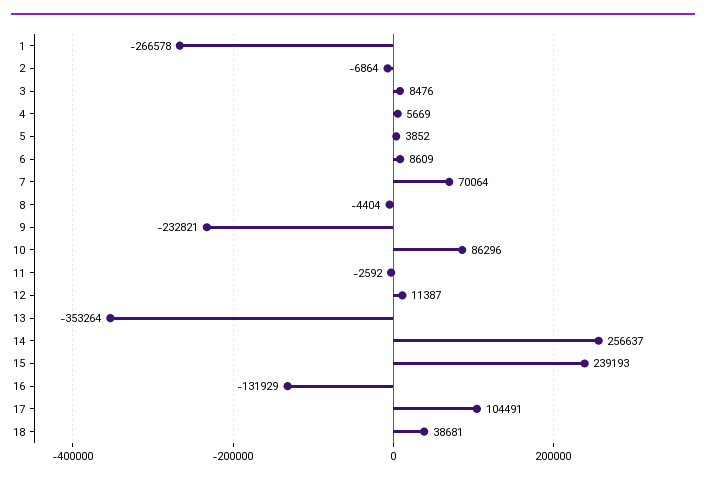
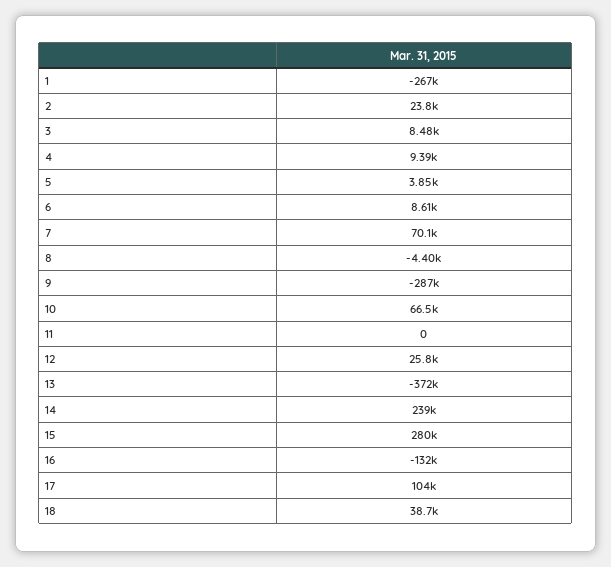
  {
    "1": -266578,
-   "2": -6864,
+   "2": 23800,
    "3": 8476,
-   "4": 5669,
+   "4": 9390,
    "5": 3852,
    "6": 8609,
    "7": 70064,
    "8": -4404,
-   "9": -232821,
+   "9": -287000,
-   "10": 86296,
+   "10": 66500,
-   "11": -2592,
+   "11": 0,
-   "12": 11387,
+   "12": 25800,
-   "13": -353264,
+   "13": -372000,
-   "14": 256637,
+   "14": 239000,
-   "15": 239193,
+   "15": 280000,
    "16": -131929,
    "17": 104491,
    "18": 38681
  }

